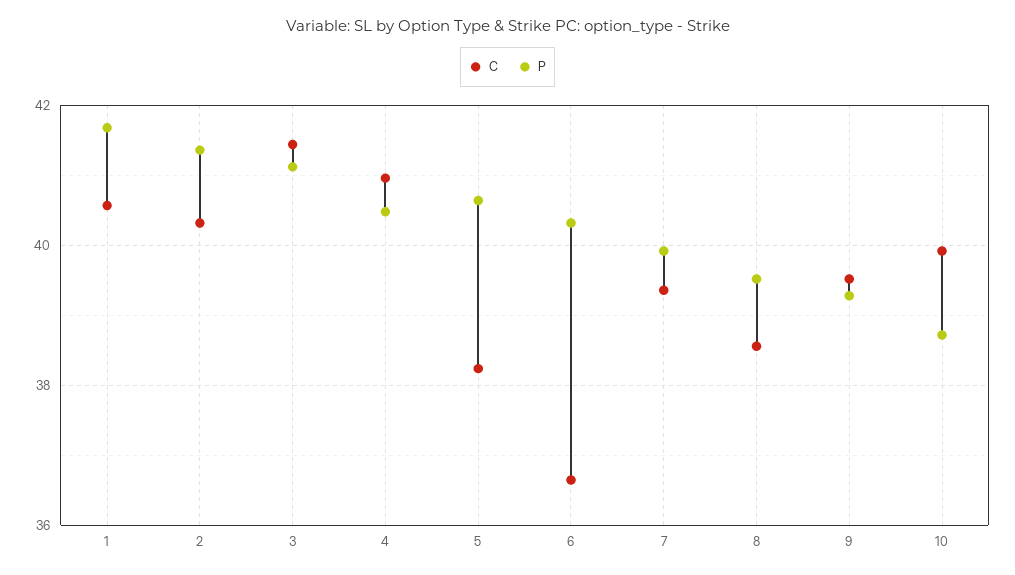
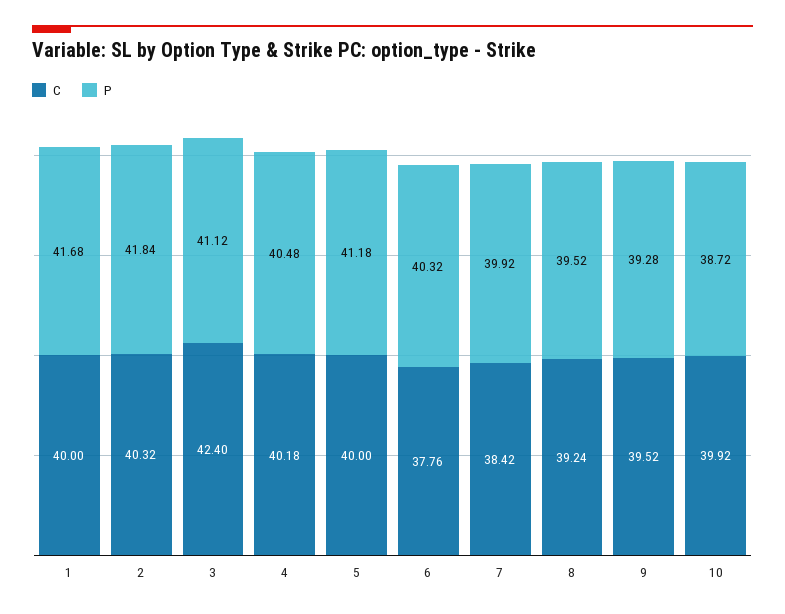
  {
    "C": {
-     "1": 40.6,
+     "1": 40,
      "2": 40.32,
-     "3": 41.4,
+     "3": 42.4,
-     "4": 41,
+     "4": 40.18,
-     "5": 38.2,
+     "5": 40,
-     "6": 36.6,
+     "6": 37.76,
-     "7": 39.4,
+     "7": 38.42,
-     "8": 38.6,
+     "8": 39.24,
      "9": 39.52,
      "10": 39.92
    },
    "P": {
      "1": 41.68,
-     "2": 41.4,
+     "2": 41.84,
      "3": 41.12,
      "4": 40.48,
-     "5": 40.6,
+     "5": 41.18,
      "6": 40.32,
      "7": 39.92,
      "8": 39.52,
      "9": 39.28,
      "10": 38.72
    }
  }

